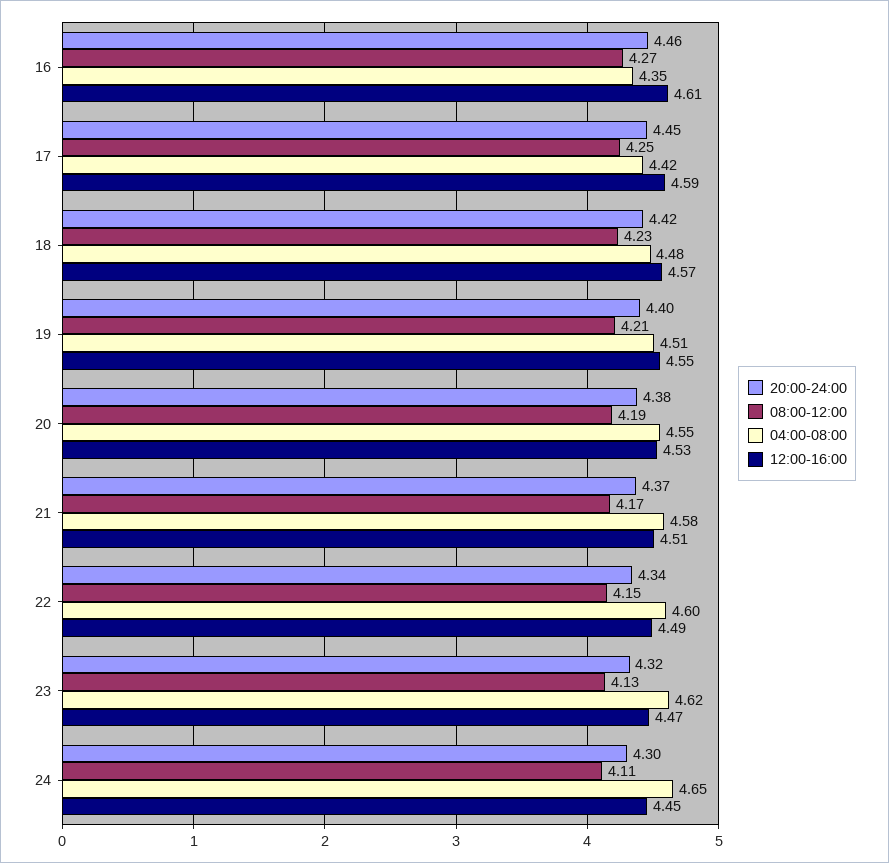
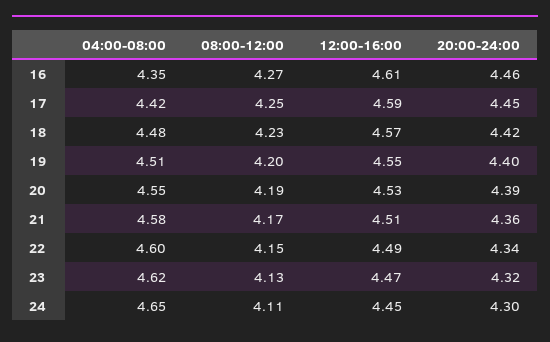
  {
    "20:00-24:00": {
      "16": 4.46,
      "17": 4.45,
      "18": 4.42,
      "19": 4.4,
-     "20": 4.38,
+     "20": 4.39,
-     "21": 4.37,
+     "21": 4.36,
      "22": 4.34,
      "23": 4.32,
      "24": 4.3
    },
    "08:00-12:00": {
      "16": 4.27,
      "17": 4.25,
      "18": 4.23,
-     "19": 4.21,
+     "19": 4.2,
      "20": 4.19,
      "21": 4.17,
      "22": 4.15,
      "23": 4.13,
      "24": 4.11
    },
    "04:00-08:00": {
      "16": 4.35,
      "17": 4.42,
      "18": 4.48,
      "19": 4.51,
      "20": 4.55,
      "21": 4.58,
      "22": 4.6,
      "23": 4.62,
      "24": 4.65
    },
    "12:00-16:00": {
      "16": 4.61,
      "17": 4.59,
      "18": 4.57,
      "19": 4.55,
      "20": 4.53,
      "21": 4.51,
      "22": 4.49,
      "23": 4.47,
      "24": 4.45
    }
  }

